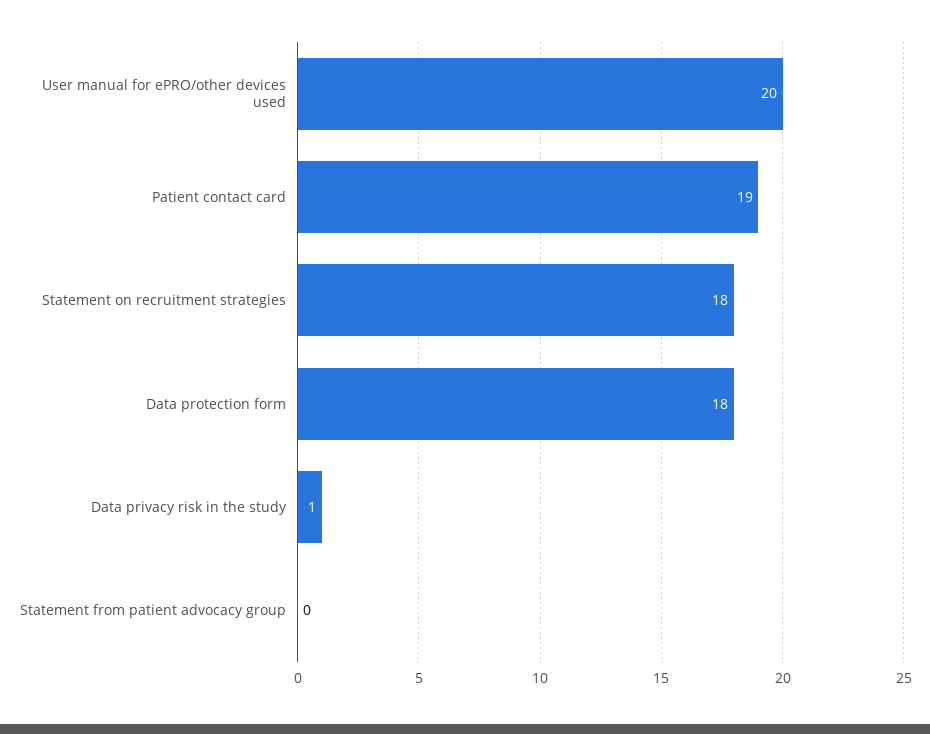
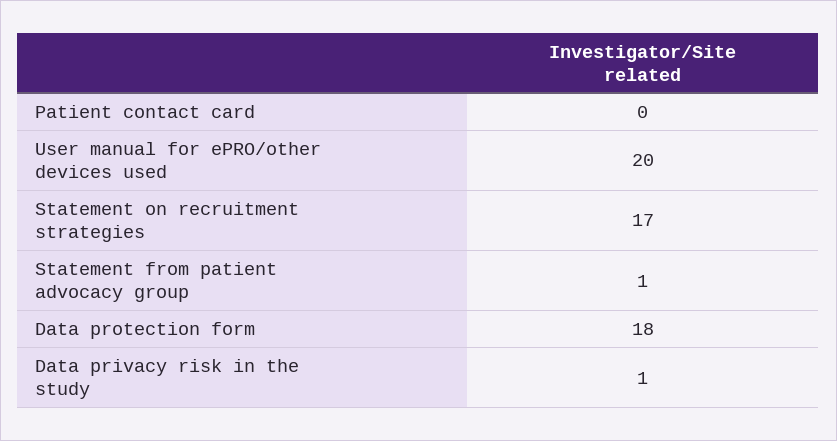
  {
    "User manual for ePRO/other devices used": 20,
-   "Patient contact card": 19,
+   "Patient contact card": 0,
-   "Statement on recruitment strategies": 18,
+   "Statement on recruitment strategies": 17,
    "Data protection form": 18,
    "Data privacy risk in the study": 1,
-   "Statement from patient advocacy group": 0
+   "Statement from patient advocacy group": 1
  }

